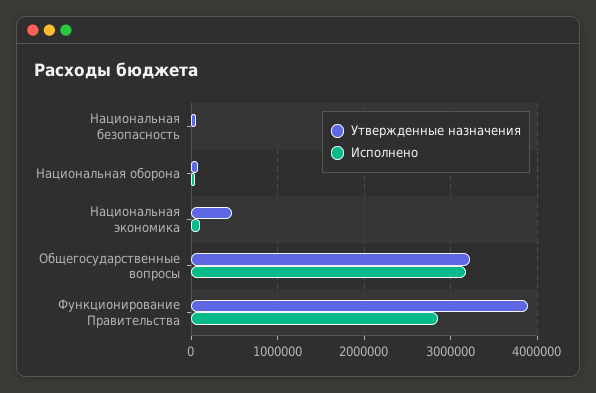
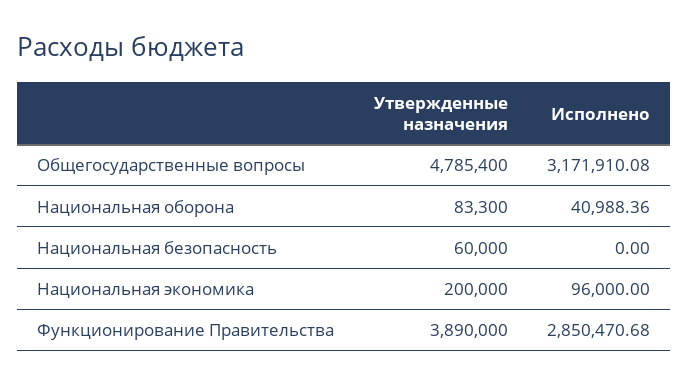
  {
    "Утвержденные назначения": {
      "Национальная безопасность": 60000,
      "Национальная оборона": 83300,
-     "Национальная экономика": 500000,
+     "Национальная экономика": 200000,
-     "Общегосударственные вопросы": 3200000,
+     "Общегосударственные вопросы": 4785400,
      "Функционирование Правительства": 3890000
    },
    "Исполнено": {
      "Национальная безопасность": 0,
      "Национальная оборона": 40988.36,
      "Национальная экономика": 96000,
      "Общегосударственные вопросы": 3171910.08,
      "Функционирование Правительства": 2850470.68
    }
  }

